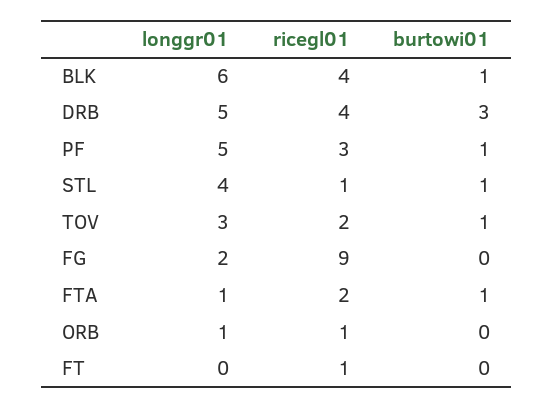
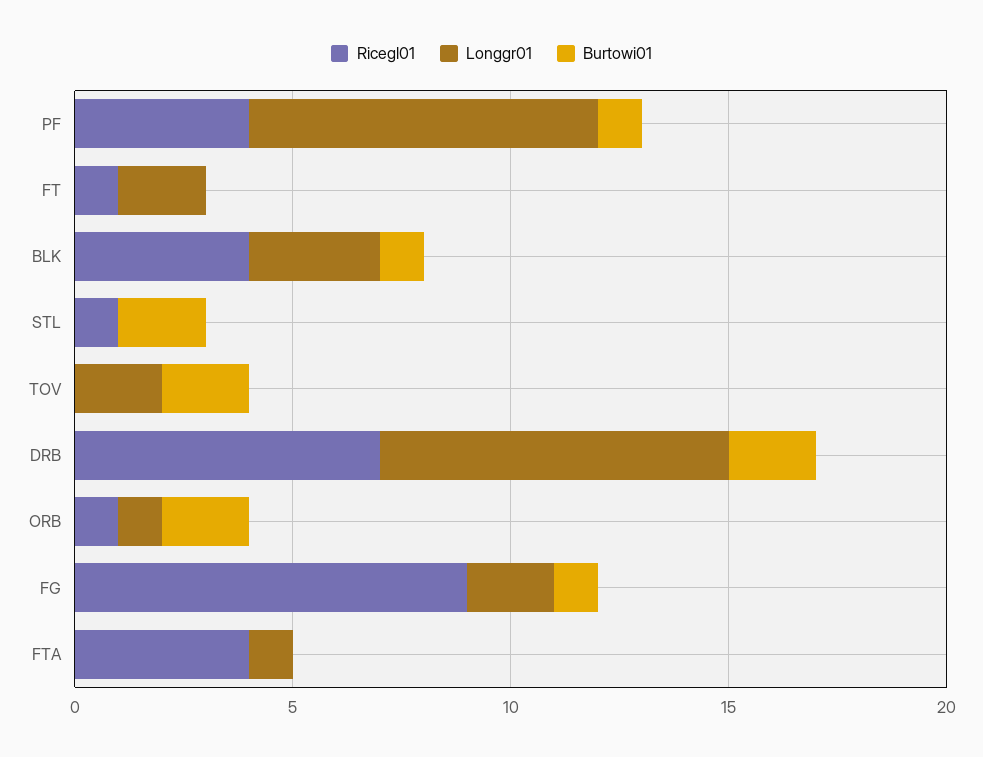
  {
    "longgr01": {
-     "BLK": 6,
+     "BLK": 3,
-     "DRB": 5,
+     "DRB": 8,
-     "PF": 5,
+     "PF": 8,
-     "STL": 4,
+     "STL": 0,
-     "TOV": 3,
+     "TOV": 2,
      "FG": 2,
      "FTA": 1,
      "ORB": 1,
-     "FT": 0
+     "FT": 2
    },
    "ricegl01": {
      "BLK": 4,
-     "DRB": 4,
+     "DRB": 7,
-     "PF": 3,
+     "PF": 4,
      "STL": 1,
-     "TOV": 2,
+     "TOV": 0,
      "FG": 9,
-     "FTA": 2,
+     "FTA": 4,
      "ORB": 1,
      "FT": 1
    },
    "burtowi01": {
      "BLK": 1,
-     "DRB": 3,
+     "DRB": 2,
      "PF": 1,
-     "STL": 1,
+     "STL": 2,
-     "TOV": 1,
+     "TOV": 2,
-     "FG": 0,
+     "FG": 1,
-     "FTA": 1,
+     "FTA": 0,
-     "ORB": 0,
+     "ORB": 2,
      "FT": 0
    }
  }

